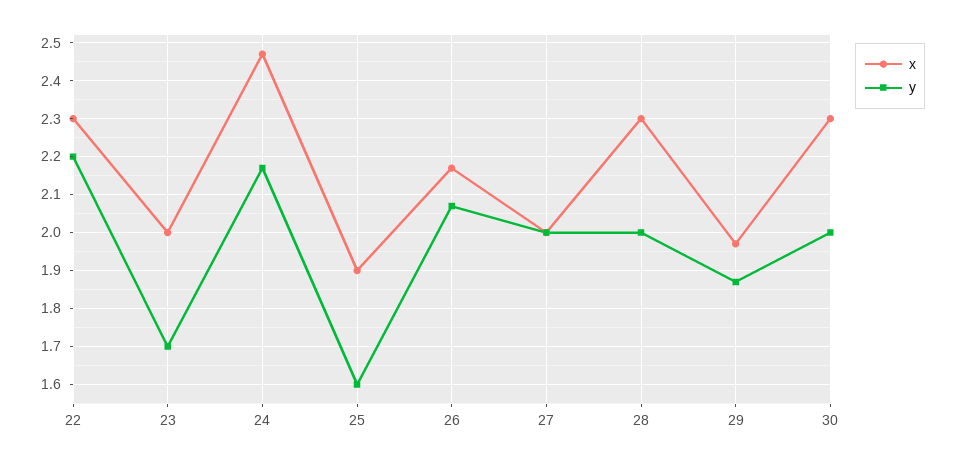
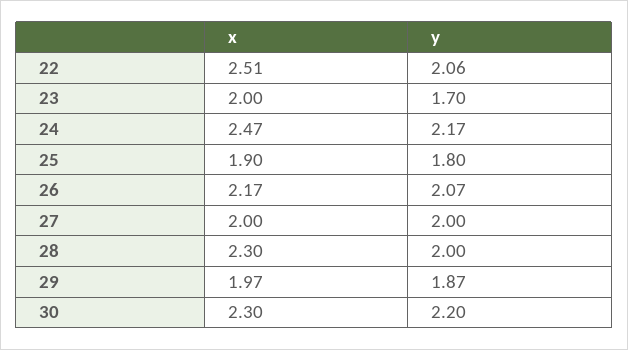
  {
    "x": {
-     "22": 2.3,
+     "22": 2.51,
      "23": 2,
      "24": 2.47,
      "25": 1.9,
      "26": 2.17,
      "27": 2,
      "28": 2.3,
      "29": 1.97,
      "30": 2.3
    },
    "y": {
-     "22": 2.2,
+     "22": 2.06,
      "23": 1.7,
      "24": 2.17,
-     "25": 1.6,
+     "25": 1.8,
      "26": 2.07,
      "27": 2,
      "28": 2,
      "29": 1.87,
-     "30": 2
+     "30": 2.2
    }
  }

